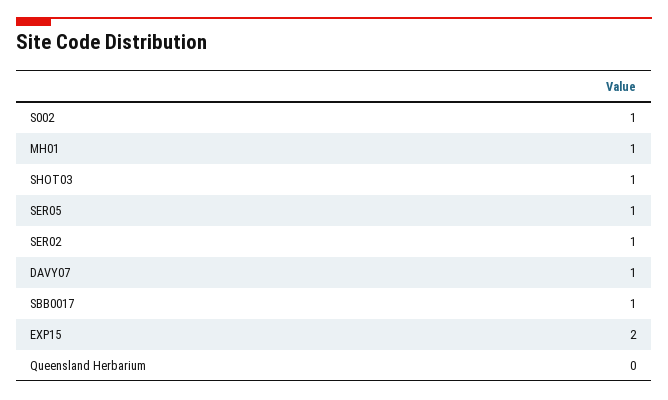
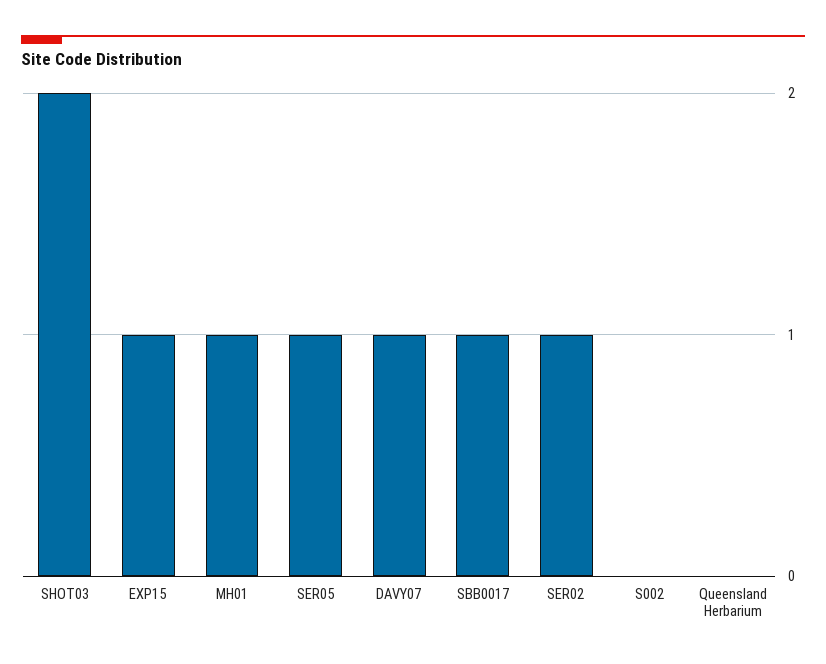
  {
-   "S002": 1,
+   "S002": 0,
    "MH01": 1,
-   "SHOT03": 1,
+   "SHOT03": 2,
    "SER05": 1,
    "SER02": 1,
    "DAVY07": 1,
    "SBB0017": 1,
-   "EXP15": 2,
+   "EXP15": 1,
    "Queensland Herbarium": 0
  }

